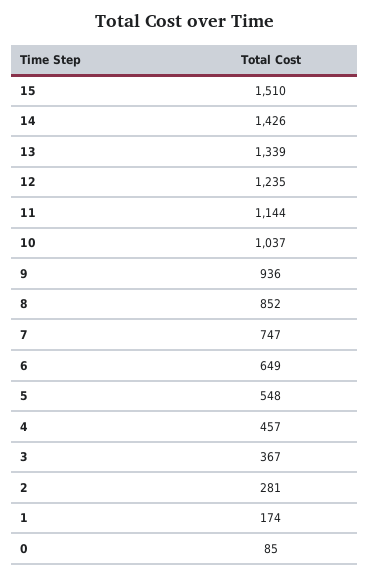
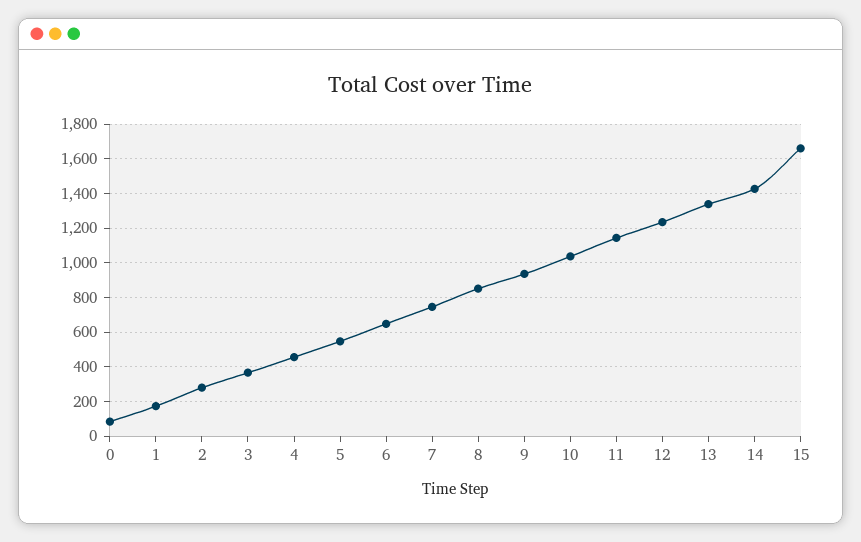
  {
-   "15": 1510,
+   "15": 1650,
    "14": 1426,
    "13": 1339,
    "12": 1235,
    "11": 1144,
    "10": 1037,
    "9": 936,
    "8": 852,
    "7": 747,
    "6": 649,
    "5": 548,
    "4": 457,
    "3": 367,
    "2": 281,
    "1": 174,
    "0": 85
  }

